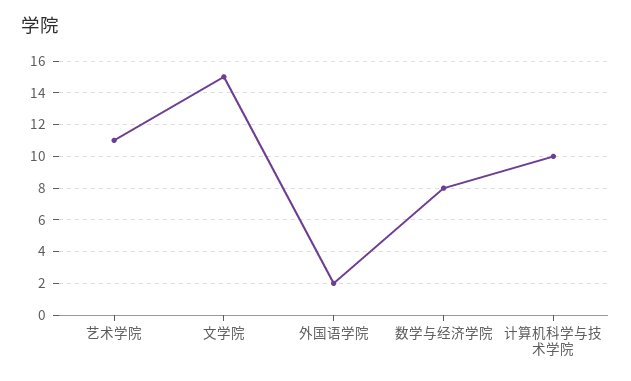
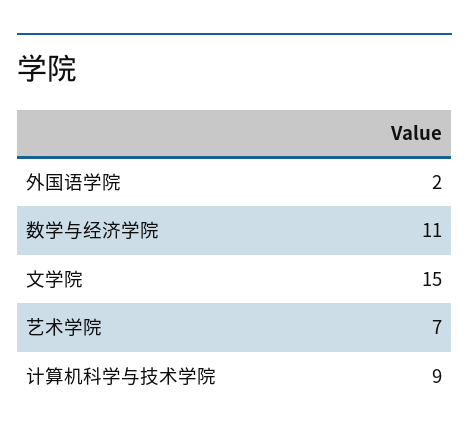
  {
-   "艺术学院": 11,
+   "艺术学院": 7,
    "文学院": 15,
    "外国语学院": 2,
-   "数学与经济学院": 8,
+   "数学与经济学院": 11,
-   "计算机科学与技术学院": 10
+   "计算机科学与技术学院": 9
  }

